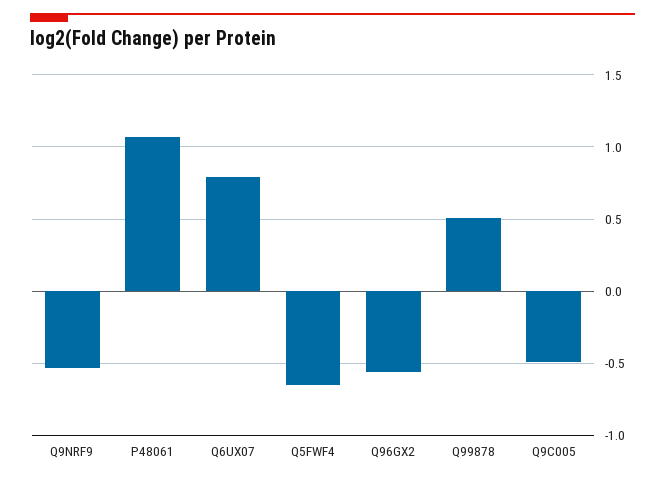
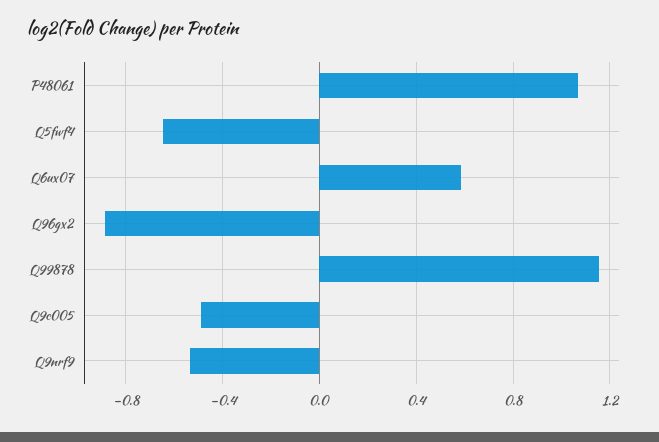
  {
    "Q9NRF9": -0.55,
    "P48061": 1.05,
-   "Q6UX07": 0.8,
+   "Q6UX07": 0.6,
    "Q5FWF4": -0.65,
-   "Q96GX2": -0.55,
+   "Q96GX2": -0.9,
-   "Q99878": 0.5,
+   "Q99878": 1.15,
    "Q9C005": -0.5
  }

